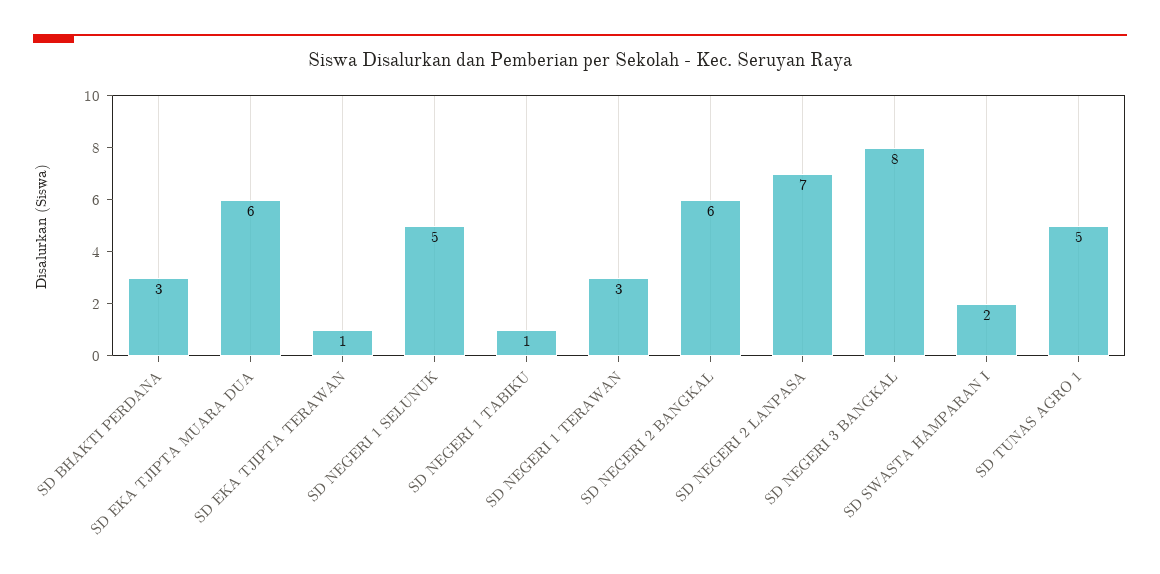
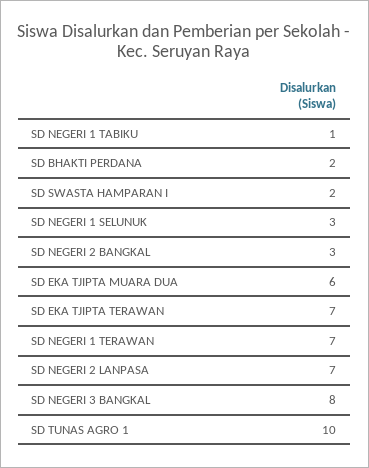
  {
-   "SD BHAKTI PERDANA": 3,
+   "SD BHAKTI PERDANA": 2,
    "SD EKA TJIPTA MUARA DUA": 6,
-   "SD EKA TJIPTA TERAWAN": 1,
+   "SD EKA TJIPTA TERAWAN": 7,
-   "SD NEGERI 1 SELUNUK": 5,
+   "SD NEGERI 1 SELUNUK": 3,
    "SD NEGERI 1 TABIKU": 1,
-   "SD NEGERI 1 TERAWAN": 3,
+   "SD NEGERI 1 TERAWAN": 7,
-   "SD NEGERI 2 BANGKAL": 6,
+   "SD NEGERI 2 BANGKAL": 3,
    "SD NEGERI 2 LANPASA": 7,
    "SD NEGERI 3 BANGKAL": 8,
    "SD SWASTA HAMPARAN I": 2,
-   "SD TUNAS AGRO 1": 5
+   "SD TUNAS AGRO 1": 10
  }

